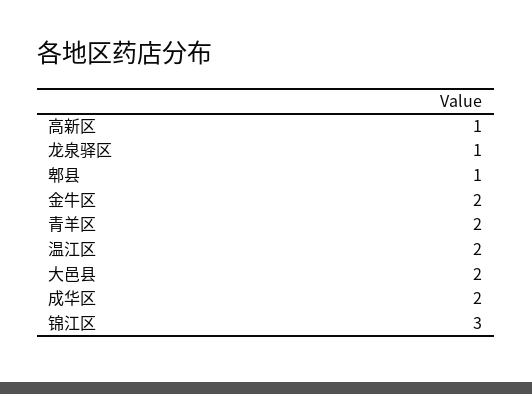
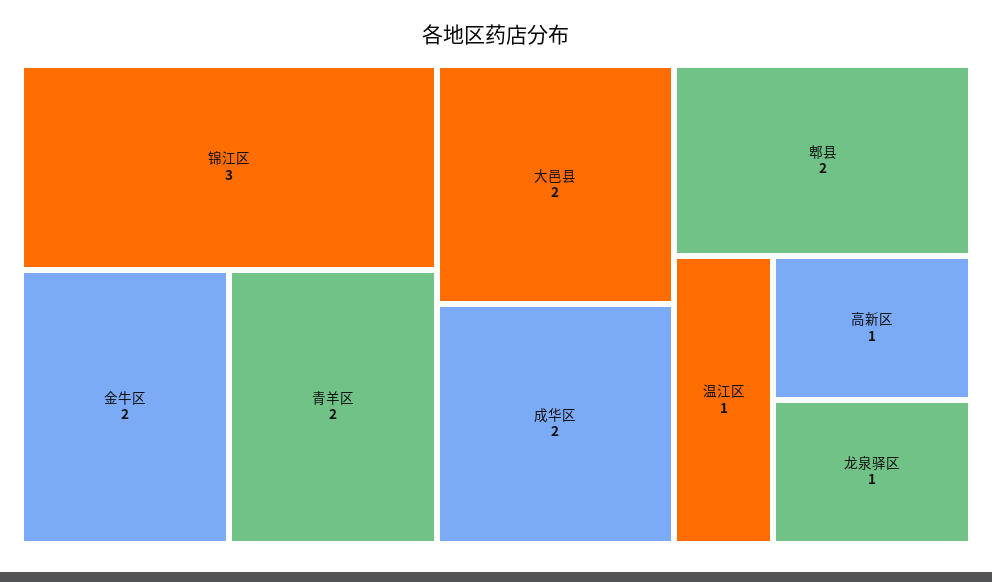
  {
    "高新区": 1,
    "龙泉驿区": 1,
-   "郫县": 1,
+   "郫县": 2,
    "金牛区": 2,
    "青羊区": 2,
-   "温江区": 2,
+   "温江区": 1,
    "大邑县": 2,
    "成华区": 2,
    "锦江区": 3
  }

